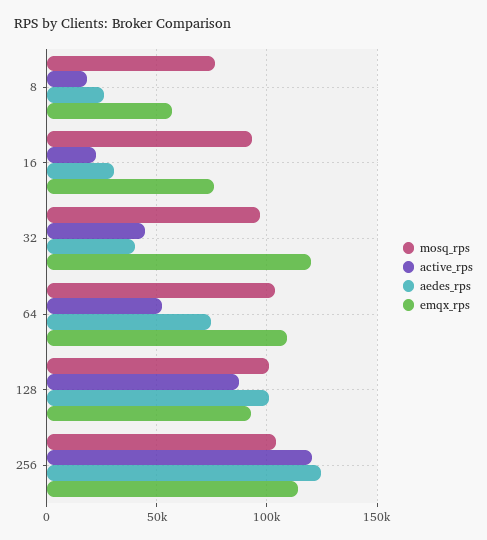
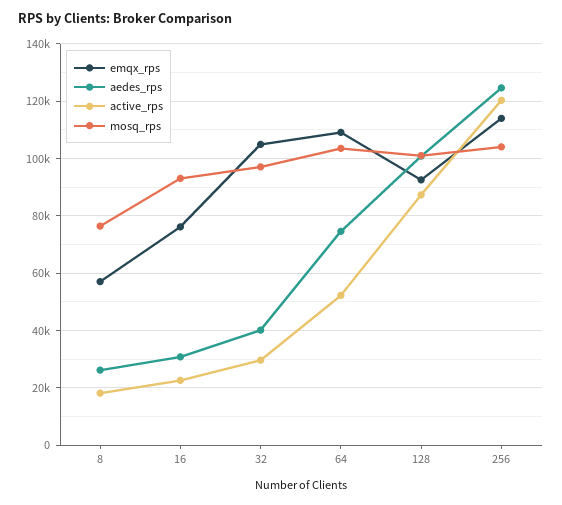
  {
    "mosq_rps": {
      "8": 77500,
      "16": 92500,
      "32": 97500,
      "64": 102500,
      "128": 100000,
      "256": 105000
    },
    "active_rps": {
      "8": 17500,
      "16": 22500,
-     "32": 45000,
+     "32": 30000,
      "64": 52500,
      "128": 87500,
      "256": 120000
    },
    "aedes_rps": {
      "8": 25000,
      "16": 30000,
      "32": 40000,
      "64": 75000,
      "128": 100000,
      "256": 125000
    },
    "emqx_rps": {
      "8": 57500,
      "16": 75000,
-     "32": 120000,
+     "32": 105000,
      "64": 110000,
      "128": 92500,
      "256": 115000
    }
  }

